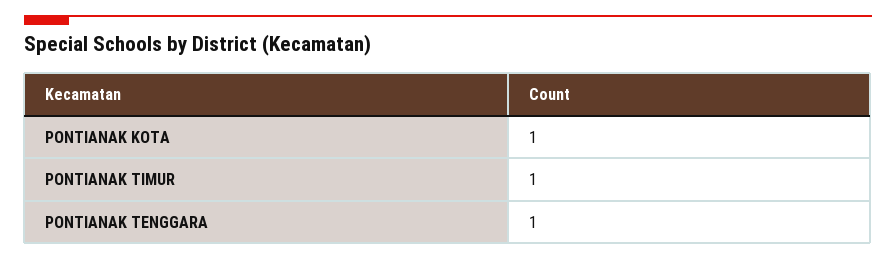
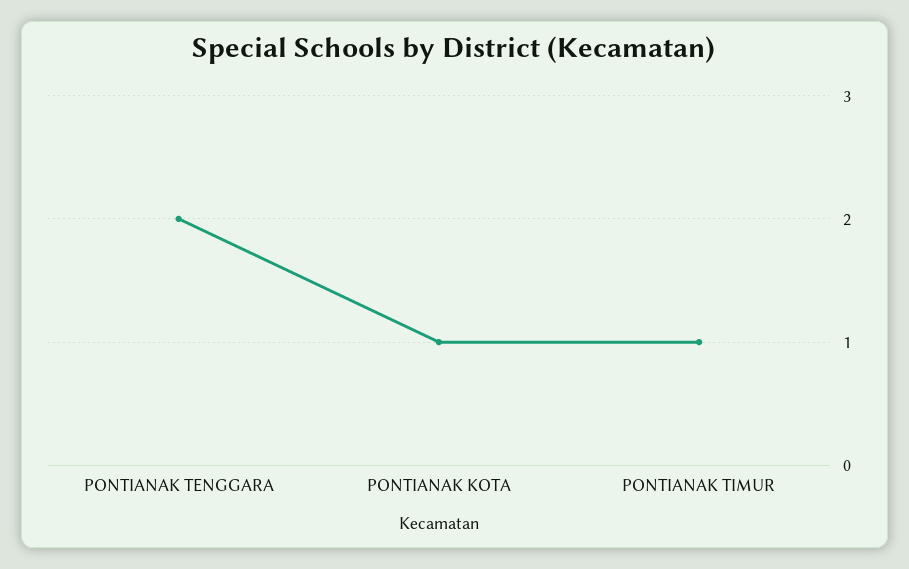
  {
    "PONTIANAK KOTA": 1,
    "PONTIANAK TIMUR": 1,
-   "PONTIANAK TENGGARA": 1
+   "PONTIANAK TENGGARA": 2
  }

